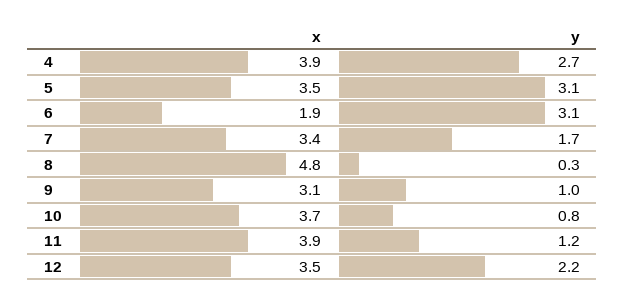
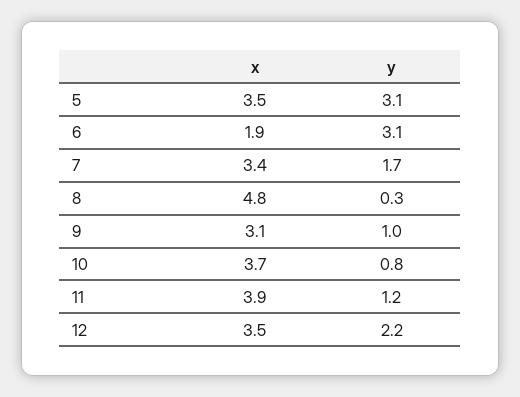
  {
    "x": {
-     "4": 3.9,
      "5": 3.5,
      "6": 1.9,
      "7": 3.4,
      "8": 4.8,
      "9": 3.1,
      "10": 3.7,
      "11": 3.9,
      "12": 3.5
    },
    "y": {
-     "4": 2.7,
      "5": 3.1,
      "6": 3.1,
      "7": 1.7,
      "8": 0.3,
      "9": 1,
      "10": 0.8,
      "11": 1.2,
      "12": 2.2
    }
  }

